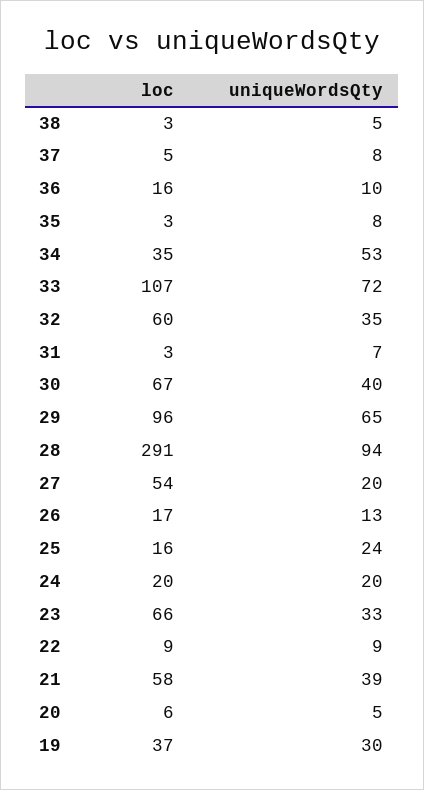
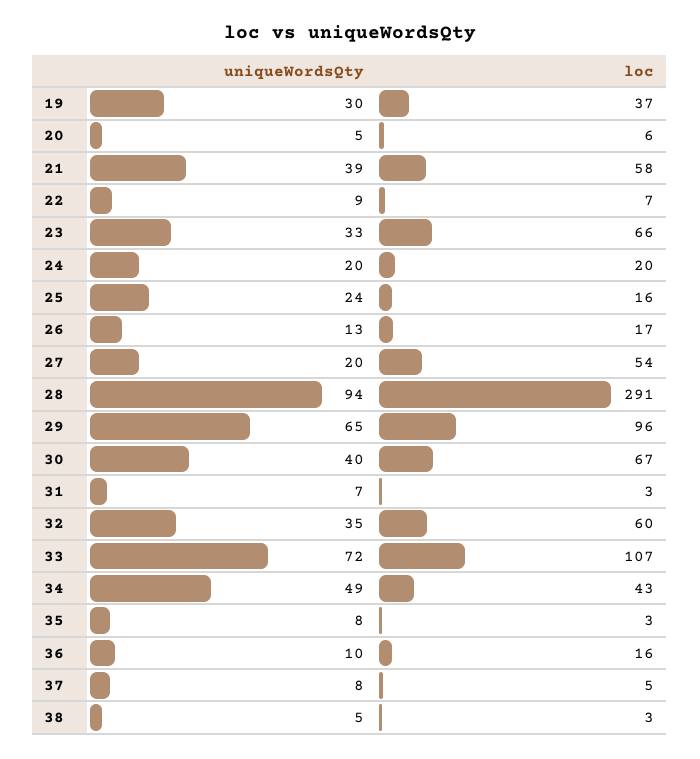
  {
    "loc": {
      "38": 3,
      "37": 5,
      "36": 16,
      "35": 3,
-     "34": 35,
+     "34": 43,
      "33": 107,
      "32": 60,
      "31": 3,
      "30": 67,
      "29": 96,
      "28": 291,
      "27": 54,
      "26": 17,
      "25": 16,
      "24": 20,
      "23": 66,
-     "22": 9,
+     "22": 7,
      "21": 58,
      "20": 6,
      "19": 37
    },
    "uniqueWordsQty": {
      "38": 5,
      "37": 8,
      "36": 10,
      "35": 8,
-     "34": 53,
+     "34": 49,
      "33": 72,
      "32": 35,
      "31": 7,
      "30": 40,
      "29": 65,
      "28": 94,
      "27": 20,
      "26": 13,
      "25": 24,
      "24": 20,
      "23": 33,
      "22": 9,
      "21": 39,
      "20": 5,
      "19": 30
    }
  }

